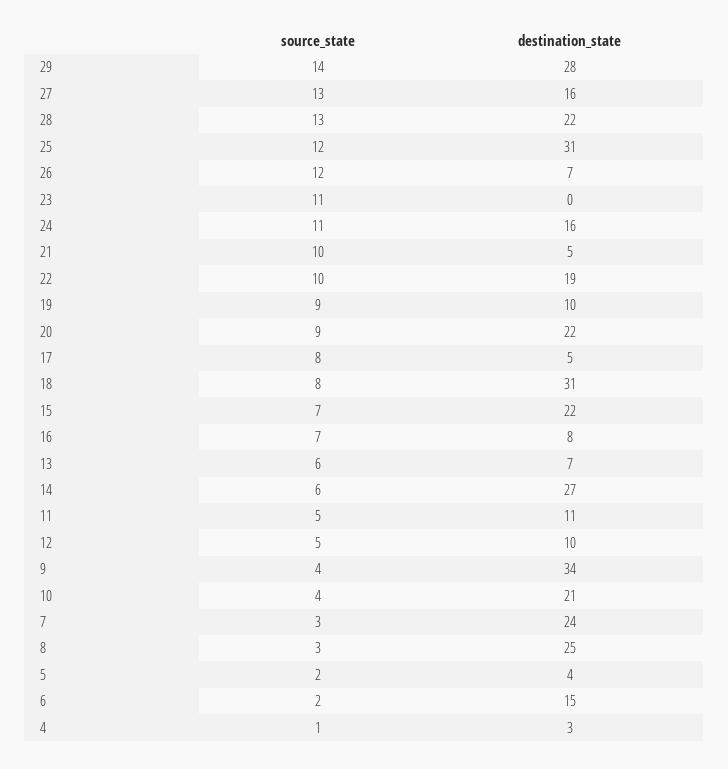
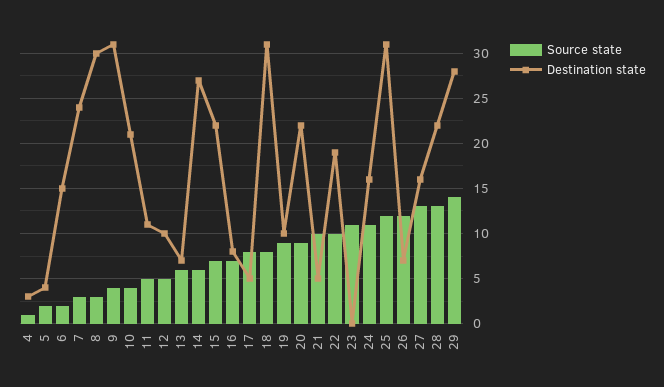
  {
    "source_state": {
      "29": 14,
      "27": 13,
      "28": 13,
      "25": 12,
      "26": 12,
      "23": 11,
      "24": 11,
      "21": 10,
      "22": 10,
      "19": 9,
      "20": 9,
      "17": 8,
      "18": 8,
      "15": 7,
      "16": 7,
      "13": 6,
      "14": 6,
      "11": 5,
      "12": 5,
      "9": 4,
      "10": 4,
      "7": 3,
      "8": 3,
      "5": 2,
      "6": 2,
      "4": 1
    },
    "destination_state": {
      "29": 28,
      "27": 16,
      "28": 22,
      "25": 31,
      "26": 7,
      "23": 0,
      "24": 16,
      "21": 5,
      "22": 19,
      "19": 10,
      "20": 22,
      "17": 5,
      "18": 31,
      "15": 22,
      "16": 8,
      "13": 7,
      "14": 27,
      "11": 11,
      "12": 10,
-     "9": 34,
+     "9": 31,
      "10": 21,
      "7": 24,
-     "8": 25,
+     "8": 30,
      "5": 4,
      "6": 15,
      "4": 3
    }
  }

